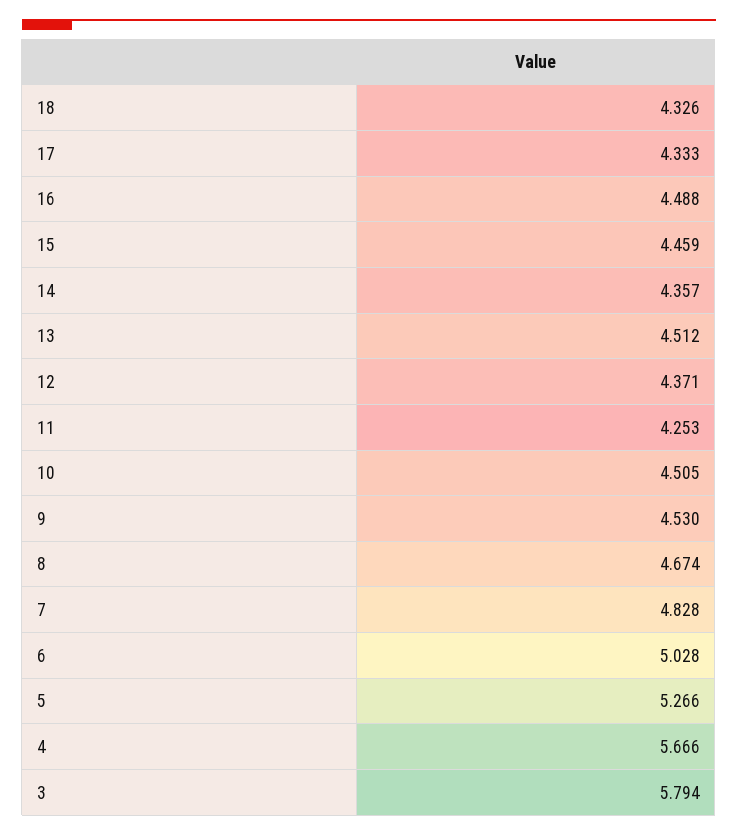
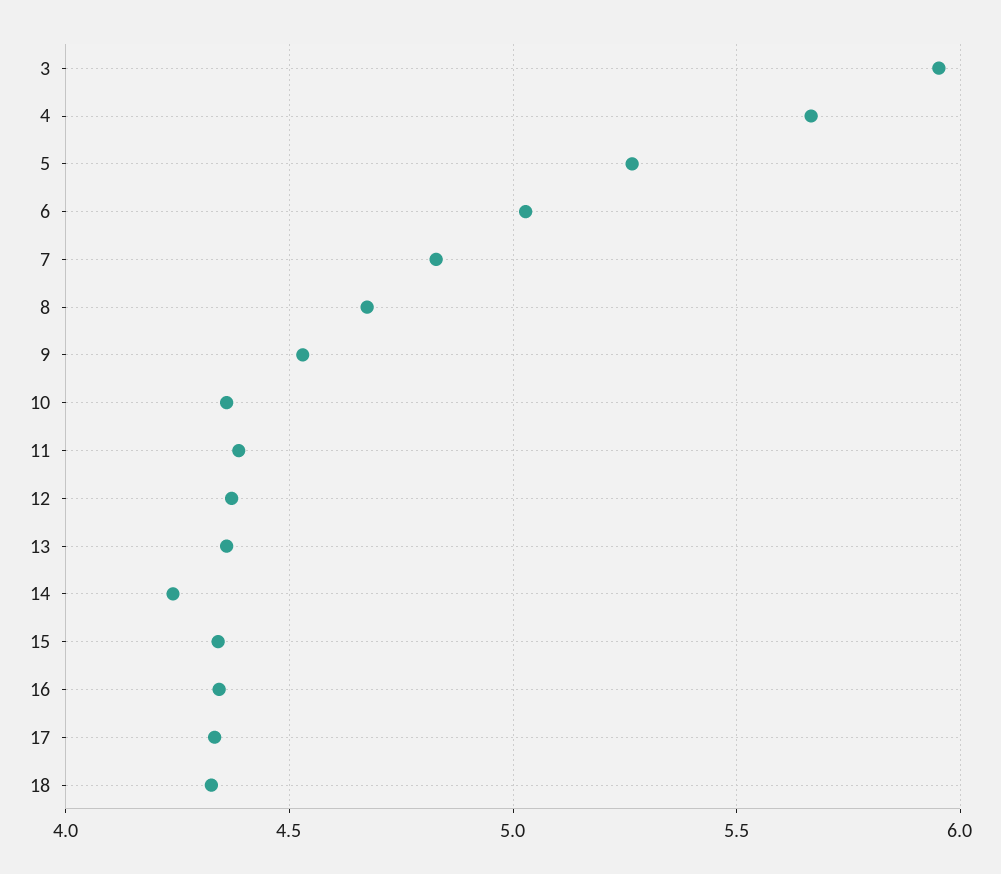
  {
    "18": 4.326,
    "17": 4.333,
-   "16": 4.488,
+   "16": 4.35,
-   "15": 4.459,
+   "15": 4.35,
-   "14": 4.357,
+   "14": 4.25,
-   "13": 4.512,
+   "13": 4.35,
    "12": 4.371,
-   "11": 4.253,
+   "11": 4.4,
-   "10": 4.505,
+   "10": 4.35,
    "9": 4.53,
    "8": 4.674,
    "7": 4.828,
    "6": 5.028,
    "5": 5.266,
    "4": 5.666,
-   "3": 5.794
+   "3": 5.95
  }

